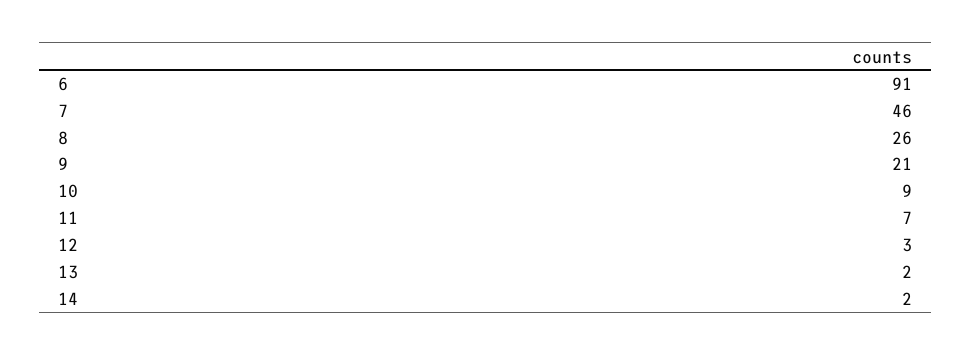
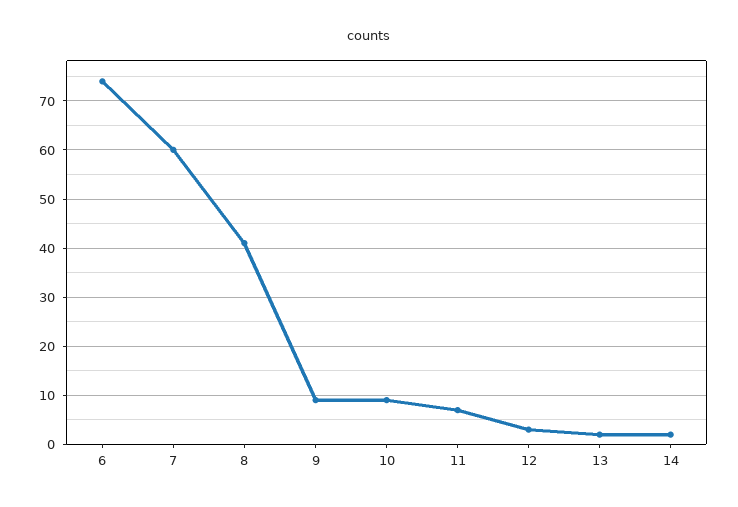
  {
-   "6": 91,
+   "6": 75,
-   "7": 46,
+   "7": 60,
-   "8": 26,
+   "8": 40,
-   "9": 21,
+   "9": 10,
    "10": 9,
    "11": 7,
    "12": 3,
    "13": 2,
    "14": 2
  }

